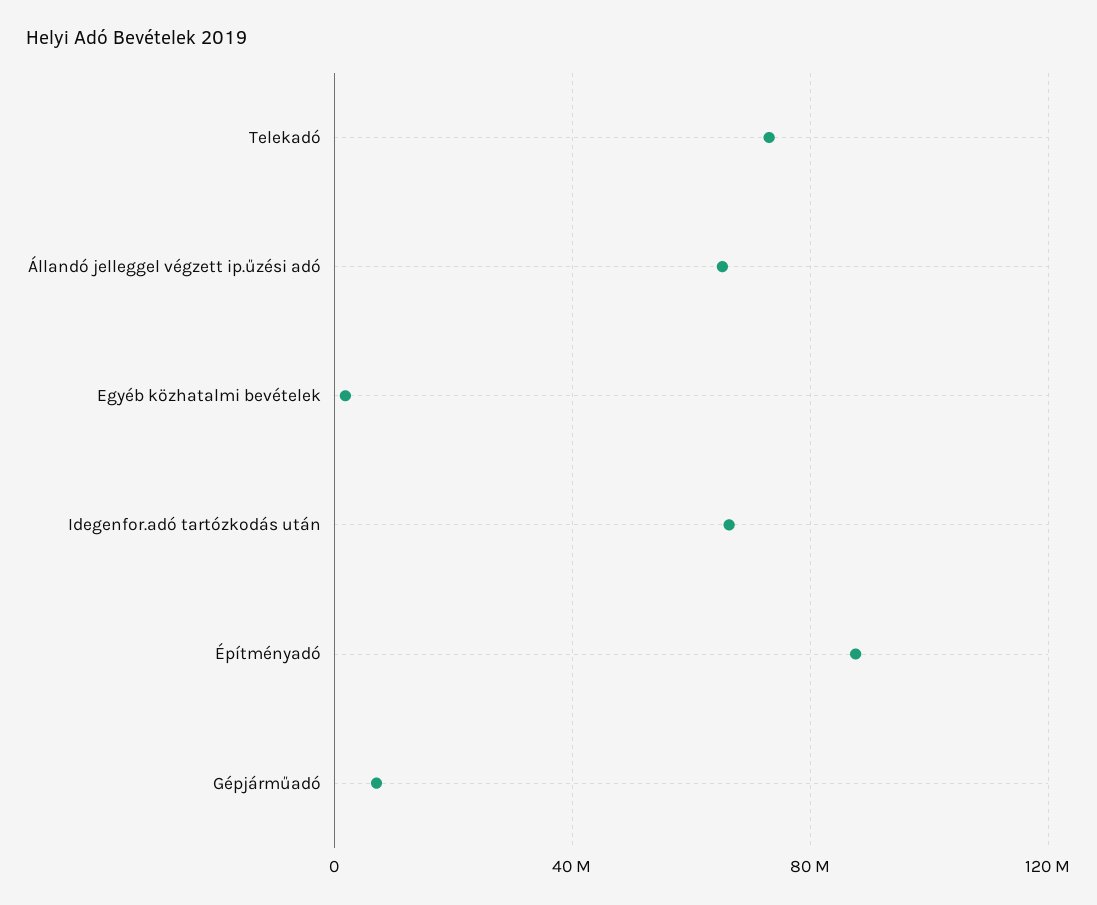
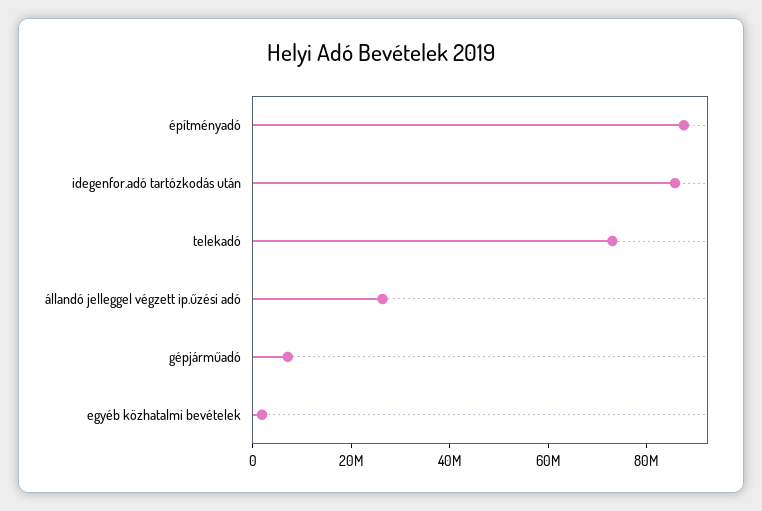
  {
    "Telekadó": 75000000,
-   "Állandó jelleggel végzett ip.űzési adó": 65000000,
+   "Állandó jelleggel végzett ip.űzési adó": 25000000,
    "Egyéb közhatalmi bevételek": 0,
-   "Idegenfor.adó tartózkodás után": 65000000,
+   "Idegenfor.adó tartózkodás után": 85000000,
    "Építményadó": 90000000,
    "Gépjárműadó": 5000000
  }

